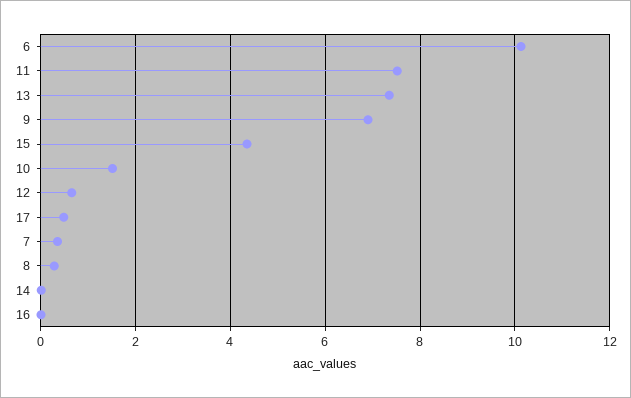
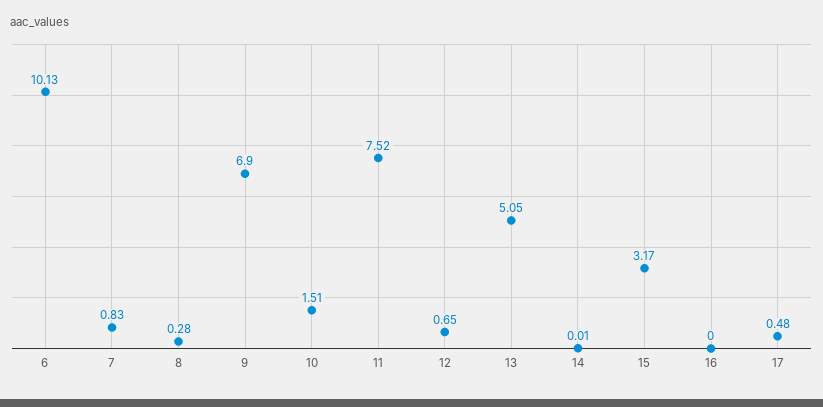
  {
    "6": 10.13,
    "11": 7.52,
-   "13": 7.4,
+   "13": 5.05,
    "9": 6.9,
-   "15": 4.4,
+   "15": 3.17,
    "10": 1.51,
    "12": 0.65,
    "17": 0.48,
-   "7": 0.4,
+   "7": 0.83,
    "8": 0.28,
    "14": 0.01,
    "16": 0
  }

